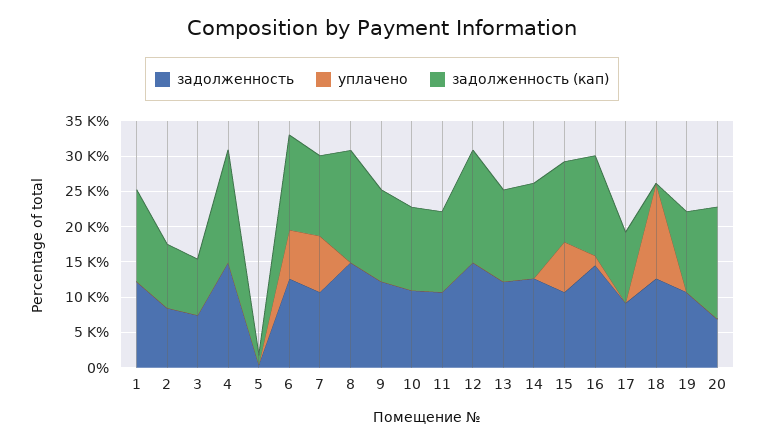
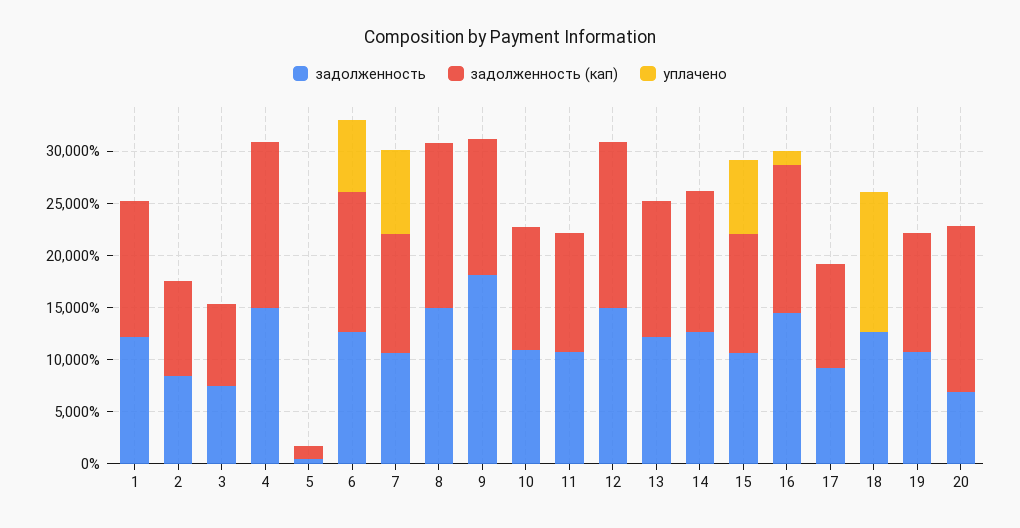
  {
    "задолженность": {
      "1": 12000,
      "2": 8000,
      "3": 7000,
      "4": 15000,
      "5": 0,
      "6": 13000,
      "7": 11000,
      "8": 15000,
-     "9": 12500,
+     "9": 18000,
      "10": 11000,
      "11": 11000,
      "12": 15000,
      "13": 12000,
      "14": 13000,
      "15": 11000,
      "16": 15000,
      "17": 9000,
      "18": 13000,
      "19": 11000,
      "20": 7000
    },
    "уплачено": {
      "1": 0,
      "2": 0,
      "3": 0,
      "4": 0,
      "5": 0,
      "6": 7000,
      "7": 8000,
      "8": 0,
      "9": 0,
      "10": 0,
      "11": 0,
      "12": 0,
      "13": 0,
      "14": 0,
      "15": 7000,
      "16": 1000,
      "17": 0,
      "18": 13000,
      "19": 0,
      "20": 0
    },
    "задолженность (кап)": {
      "1": 13000,
      "2": 9000,
      "3": 8000,
      "4": 16000,
      "5": 1000,
      "6": 13000,
      "7": 11000,
      "8": 16000,
      "9": 13000,
      "10": 12000,
      "11": 11000,
      "12": 16000,
      "13": 13000,
      "14": 13000,
      "15": 11000,
      "16": 14000,
      "17": 10000,
      "18": 0,
      "19": 11000,
      "20": 16000
    }
  }

